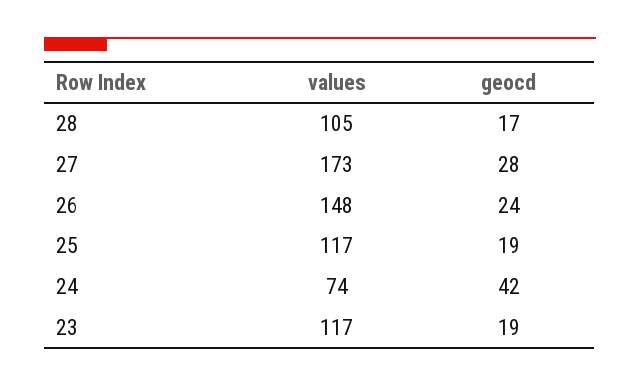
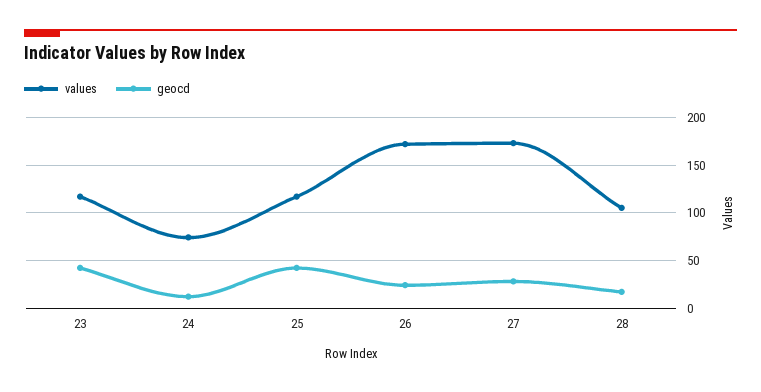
  {
    "values": {
      "28": 105,
      "27": 173,
-     "26": 148,
+     "26": 170,
      "25": 117,
      "24": 74,
      "23": 117
    },
    "geocd": {
      "28": 17,
      "27": 28,
      "26": 24,
-     "25": 19,
+     "25": 40,
-     "24": 42,
+     "24": 10,
-     "23": 19
+     "23": 40
    }
  }

